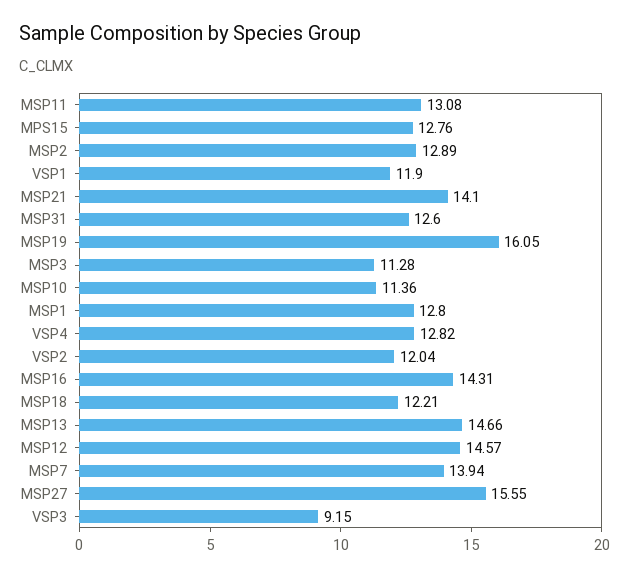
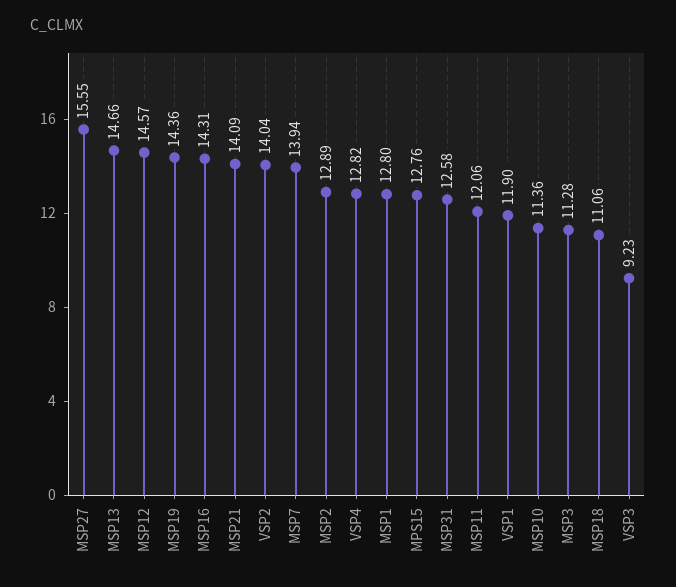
  {
-   "MSP11": 13.08,
+   "MSP11": 12.06,
    "MPS15": 12.76,
    "MSP2": 12.89,
    "VSP1": 11.9,
-   "MSP21": 14.1,
+   "MSP21": 14.09,
-   "MSP31": 12.6,
+   "MSP31": 12.58,
-   "MSP19": 16.05,
+   "MSP19": 14.36,
    "MSP3": 11.28,
    "MSP10": 11.36,
    "MSP1": 12.8,
    "VSP4": 12.82,
-   "VSP2": 12.04,
+   "VSP2": 14.04,
    "MSP16": 14.31,
-   "MSP18": 12.21,
+   "MSP18": 11.06,
    "MSP13": 14.66,
    "MSP12": 14.57,
    "MSP7": 13.94,
    "MSP27": 15.55,
-   "VSP3": 9.15
+   "VSP3": 9.23
  }

